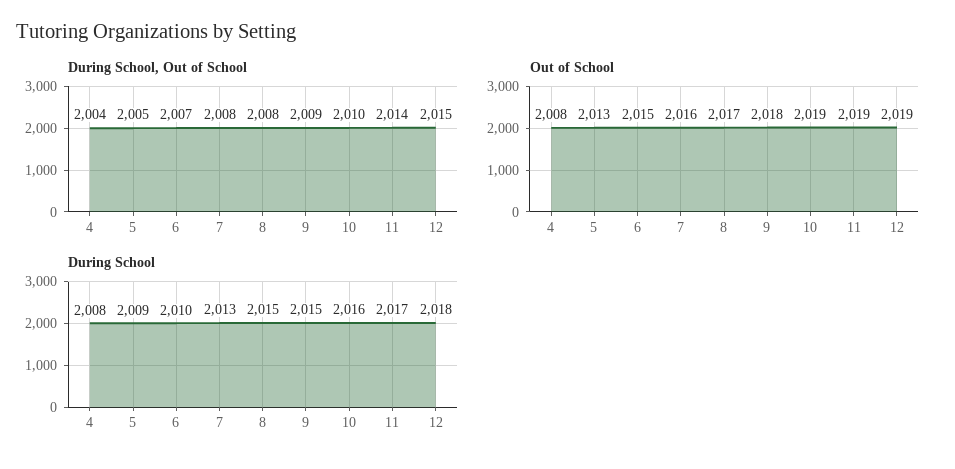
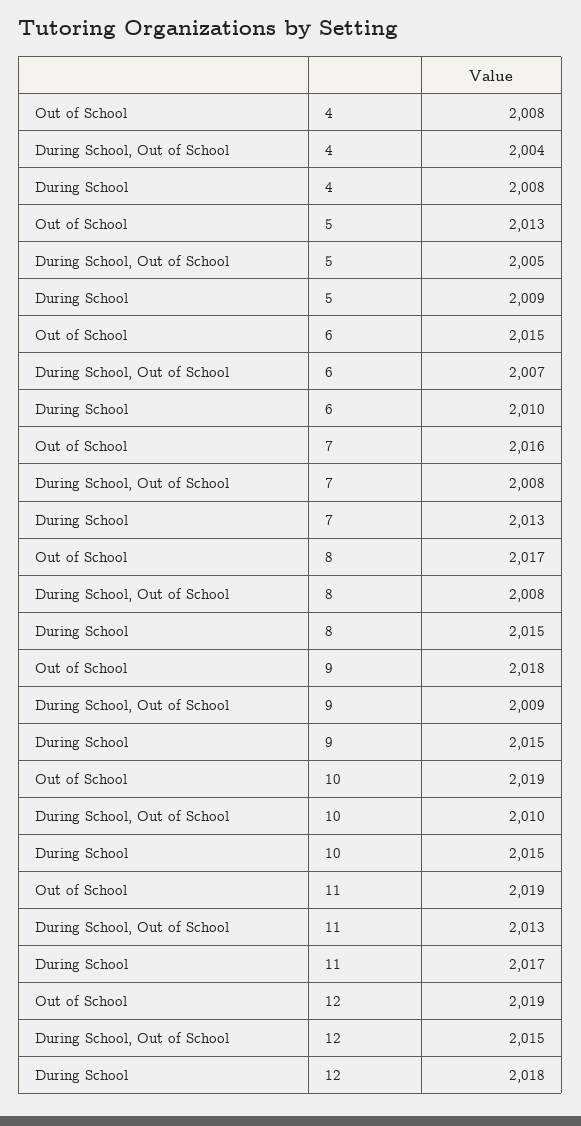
  {
    "During School, Out of School": {
      "4": 2004,
      "5": 2005,
      "6": 2007,
      "7": 2008,
      "8": 2008,
      "9": 2009,
      "10": 2010,
-     "11": 2014,
+     "11": 2013,
      "12": 2015
    },
    "Out of School": {
      "4": 2008,
      "5": 2013,
      "6": 2015,
      "7": 2016,
      "8": 2017,
      "9": 2018,
      "10": 2019,
      "11": 2019,
      "12": 2019
    },
    "During School": {
      "4": 2008,
      "5": 2009,
      "6": 2010,
      "7": 2013,
      "8": 2015,
      "9": 2015,
-     "10": 2016,
+     "10": 2015,
      "11": 2017,
      "12": 2018
    }
  }

